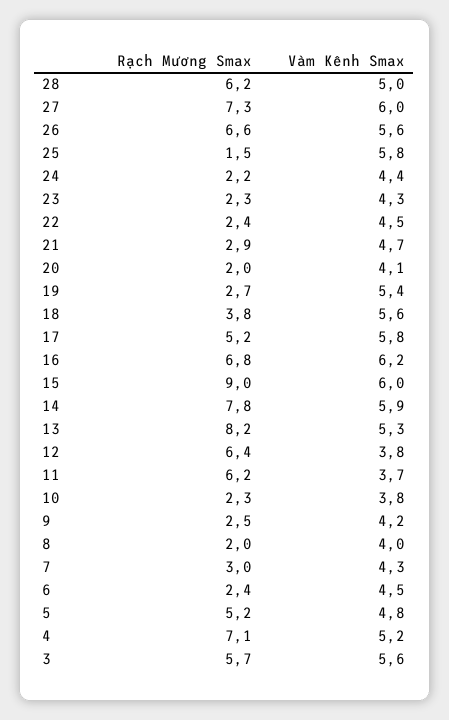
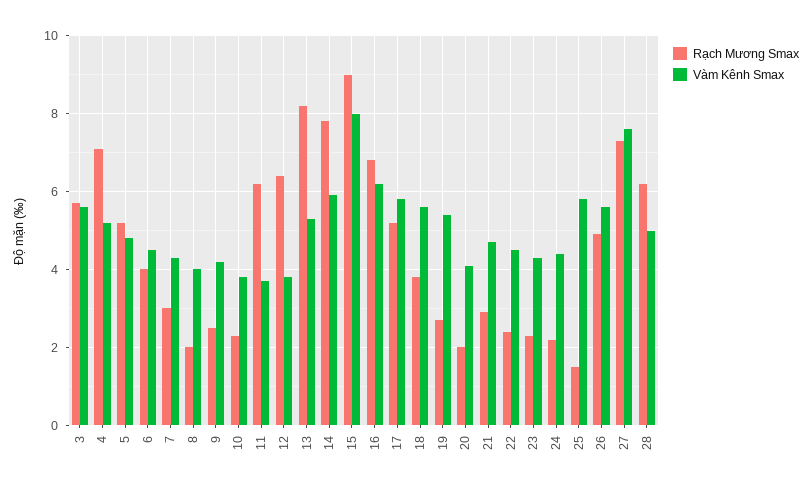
  {
    "Rạch Mương Smax": {
      "28": 6.2,
      "27": 7.3,
-     "26": 6.6,
+     "26": 5,
      "25": 1.5,
      "24": 2.2,
      "23": 2.3,
      "22": 2.4,
      "21": 2.9,
      "20": 2,
      "19": 2.7,
      "18": 3.8,
      "17": 5.2,
      "16": 6.8,
      "15": 9,
      "14": 7.8,
      "13": 8.2,
      "12": 6.4,
      "11": 6.2,
      "10": 2.3,
      "9": 2.5,
      "8": 2,
      "7": 3,
-     "6": 2.4,
+     "6": 4,
      "5": 5.2,
      "4": 7.1,
      "3": 5.7
    },
    "Vàm Kênh Smax": {
      "28": 5,
-     "27": 6,
+     "27": 7.5,
      "26": 5.6,
      "25": 5.8,
      "24": 4.4,
      "23": 4.3,
      "22": 4.5,
      "21": 4.7,
      "20": 4.1,
      "19": 5.4,
      "18": 5.6,
      "17": 5.8,
      "16": 6.2,
-     "15": 6,
+     "15": 8,
      "14": 5.9,
      "13": 5.3,
      "12": 3.8,
      "11": 3.7,
      "10": 3.8,
      "9": 4.2,
      "8": 4,
      "7": 4.3,
      "6": 4.5,
      "5": 4.8,
      "4": 5.2,
      "3": 5.6
    }
  }

